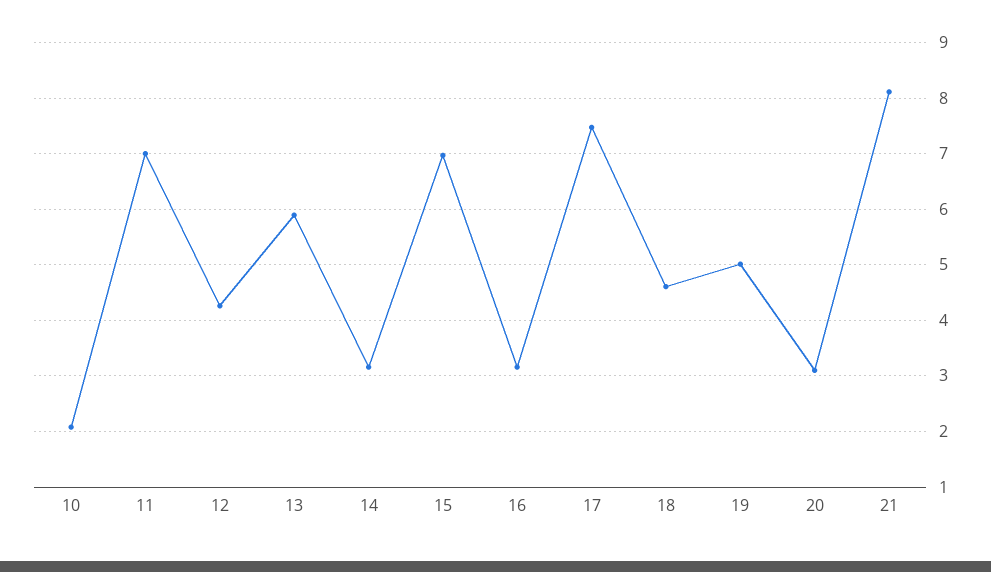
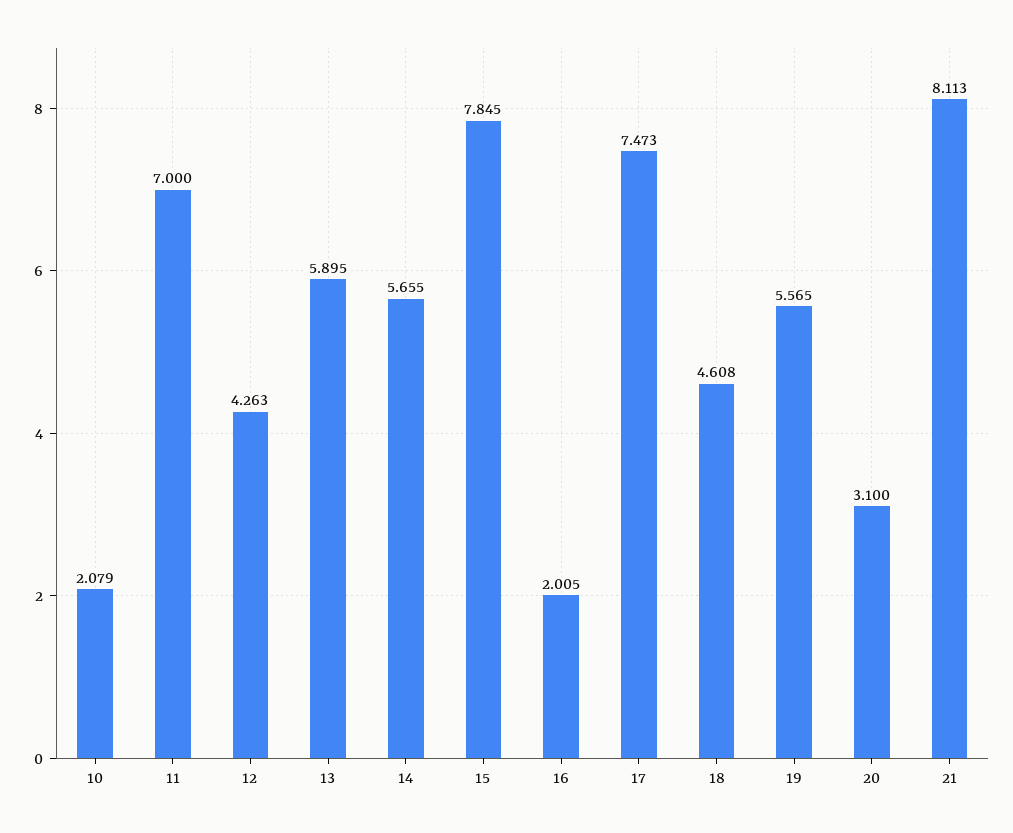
  {
    "10": 2.079,
    "11": 7,
    "12": 4.263,
    "13": 5.895,
-   "14": 3.2,
+   "14": 5.655,
-   "15": 7,
+   "15": 7.845,
-   "16": 3.2,
+   "16": 2.005,
    "17": 7.473,
    "18": 4.608,
-   "19": 5,
+   "19": 5.565,
    "20": 3.1,
    "21": 8.113
  }

